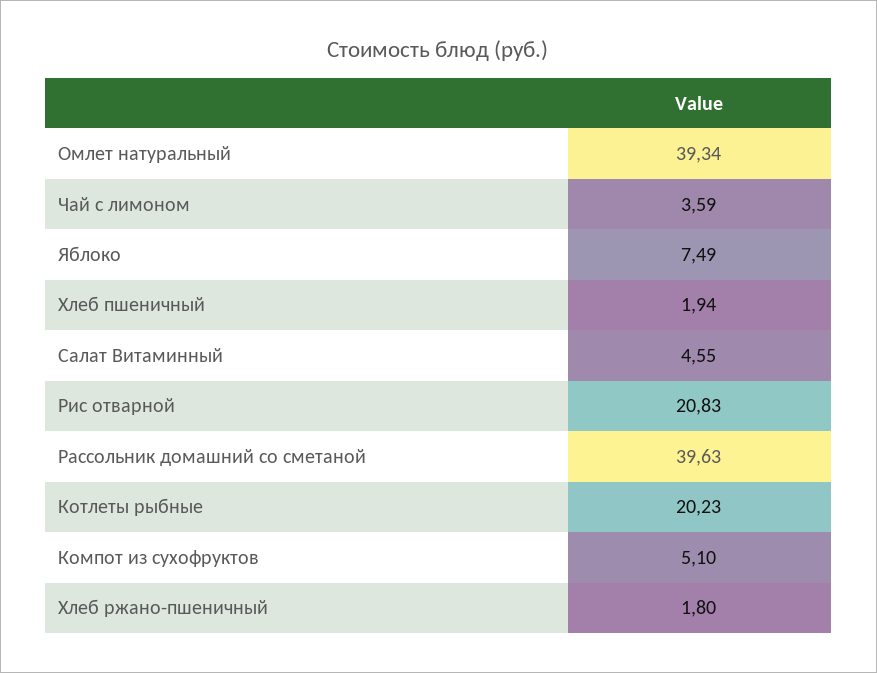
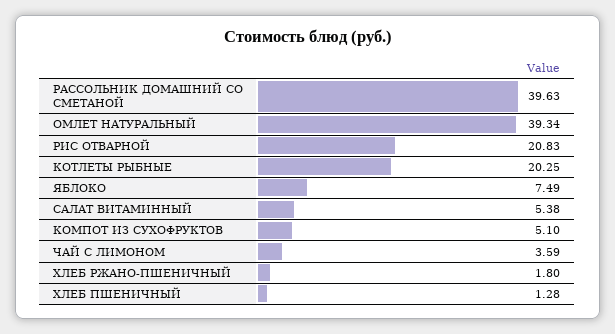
  {
    "Омлет натуральный": 39.34,
    "Чай с лимоном": 3.59,
    "Яблоко": 7.49,
-   "Хлеб пшеничный": 1.94,
+   "Хлеб пшеничный": 1.28,
-   "Салат Витаминный": 4.55,
+   "Салат Витаминный": 5.38,
    "Рис отварной": 20.83,
    "Рассольник домашний со сметаной": 39.63,
-   "Котлеты рыбные": 20.23,
+   "Котлеты рыбные": 20.25,
    "Компот из сухофруктов": 5.1,
    "Хлеб ржано-пшеничный": 1.8
  }

